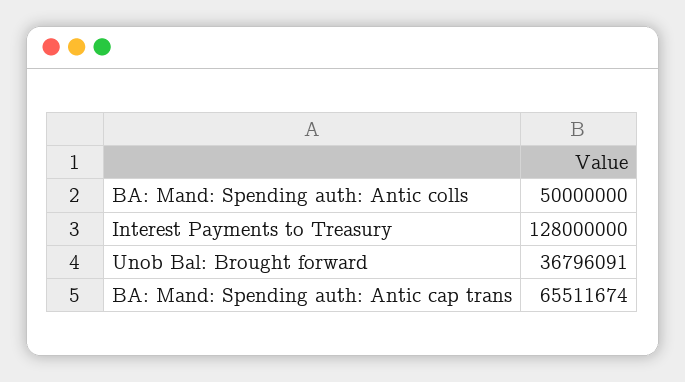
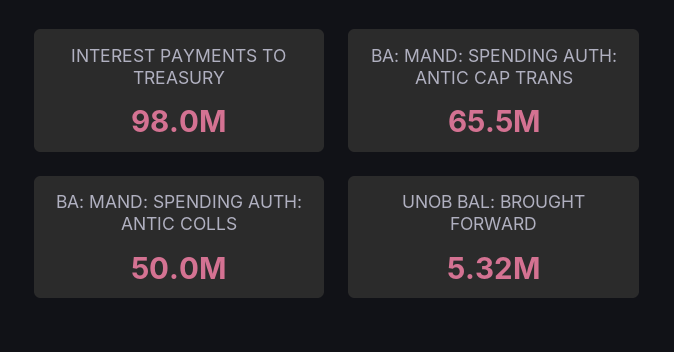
  {
    "BA: Mand: Spending auth: Antic colls": 50000000,
-   "Interest Payments to Treasury": 128000000,
+   "Interest Payments to Treasury": 98000000,
-   "Unob Bal: Brought forward": 36796091,
+   "Unob Bal: Brought forward": 5320000,
    "BA: Mand: Spending auth: Antic cap trans": 65511674
  }

